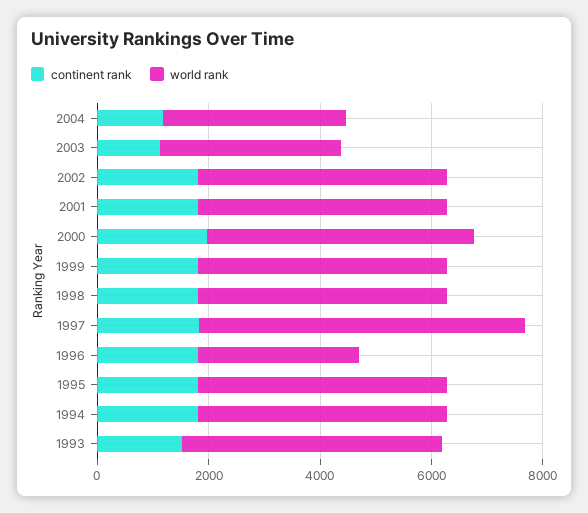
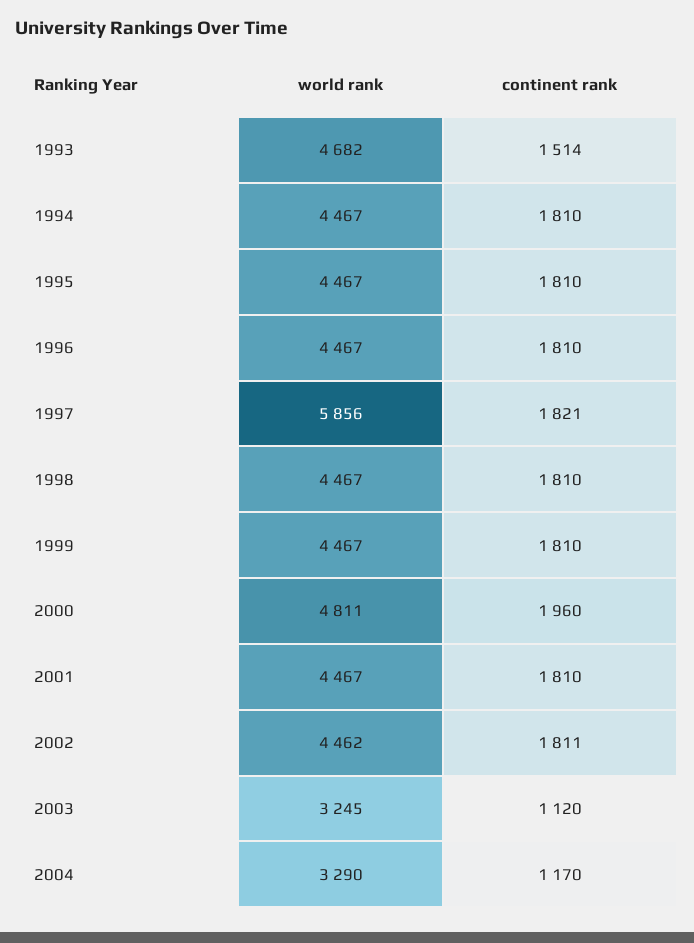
  {
    "continent rank": {
      "2004": 1170,
      "2003": 1120,
      "2002": 1811,
      "2001": 1810,
      "2000": 1960,
      "1999": 1810,
      "1998": 1810,
      "1997": 1821,
      "1996": 1810,
      "1995": 1810,
      "1994": 1810,
      "1993": 1514
    },
    "world rank": {
      "2004": 3290,
      "2003": 3245,
      "2002": 4462,
      "2001": 4467,
      "2000": 4811,
      "1999": 4467,
      "1998": 4467,
      "1997": 5856,
-     "1996": 3000,
+     "1996": 4467,
      "1995": 4467,
      "1994": 4467,
      "1993": 4682
    }
  }

